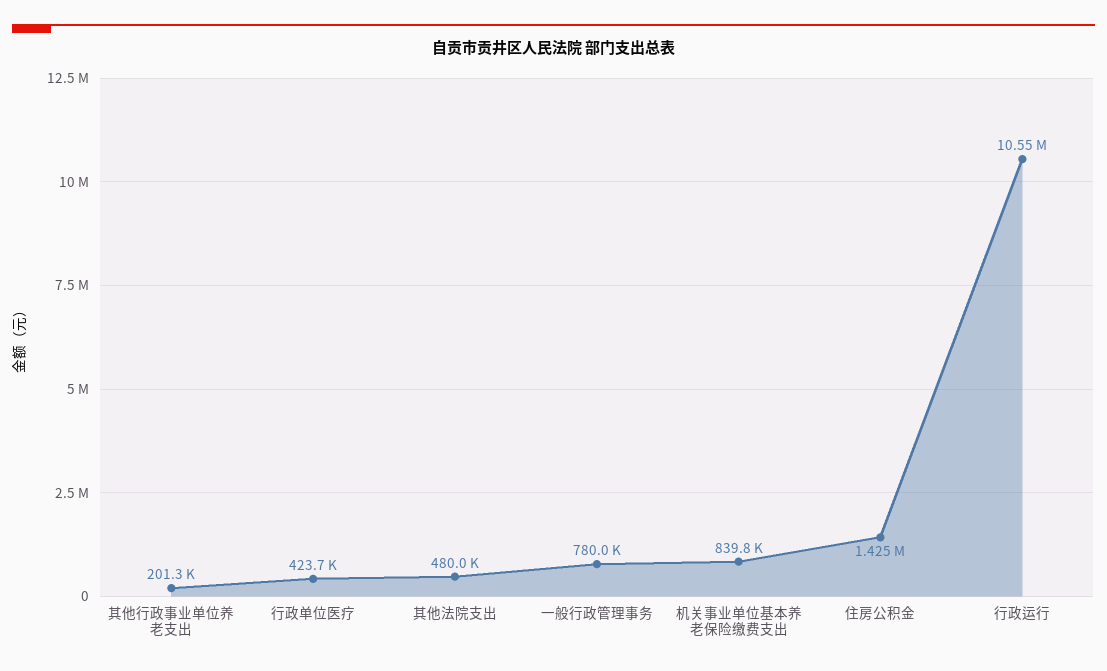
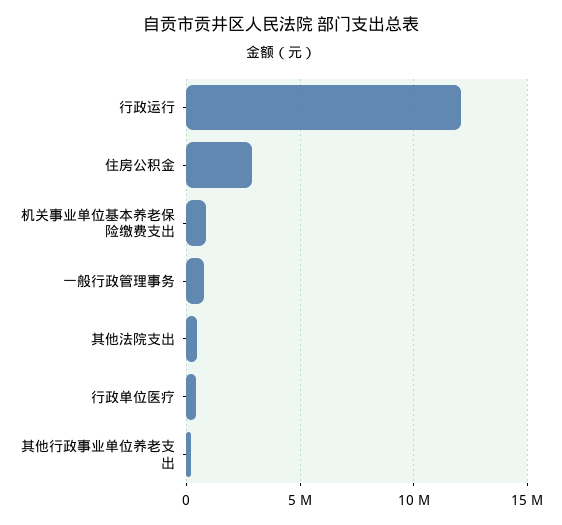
  {
    "其他行政事业单位养老支出": 201300,
    "行政单位医疗": 423700,
    "其他法院支出": 480000,
    "一般行政管理事务": 780000,
    "机关事业单位基本养老保险缴费支出": 839800,
-   "住房公积金": 1425000,
+   "住房公积金": 3000000,
-   "行政运行": 10550000
+   "行政运行": 12000000
  }

